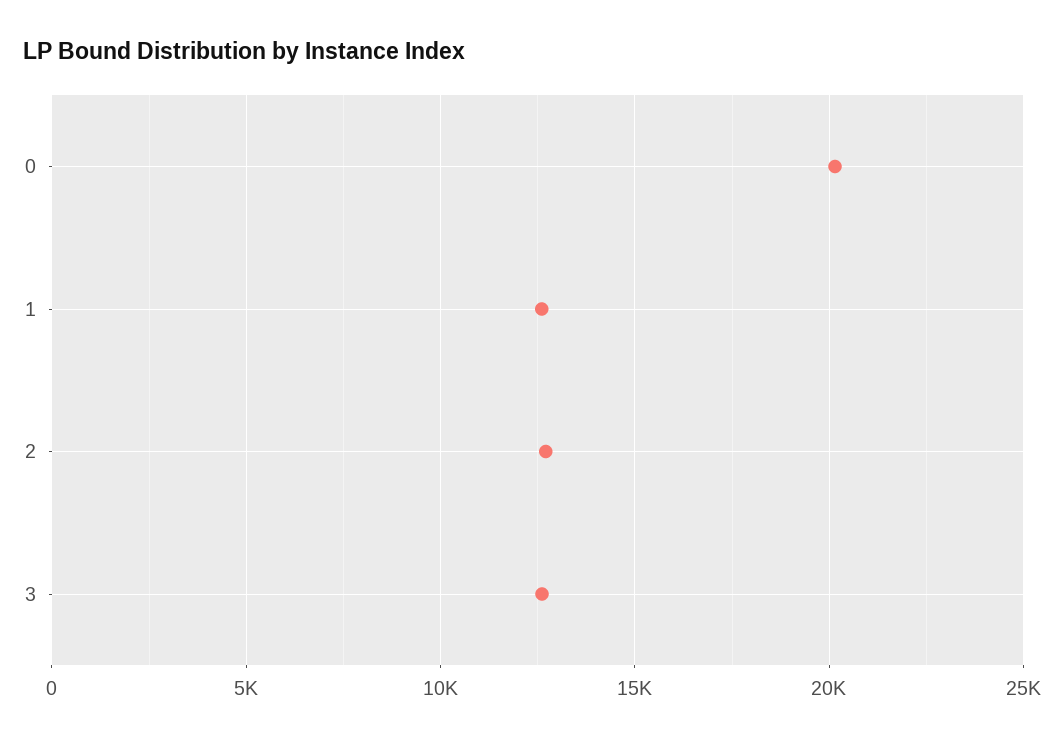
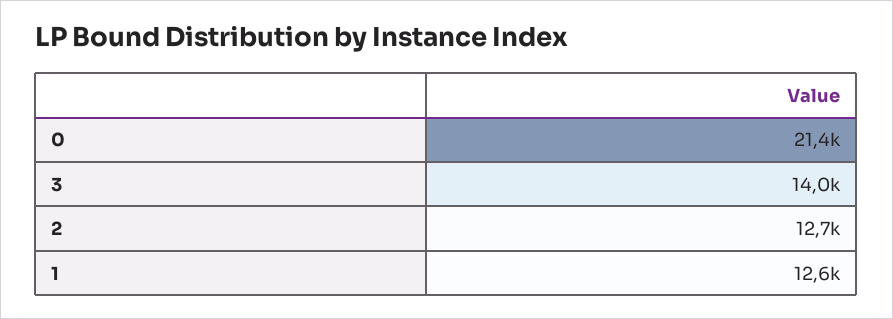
  {
-   "0": 20000,
+   "0": 21400,
    "1": 12600,
    "2": 12700,
-   "3": 12500
+   "3": 14000
  }

